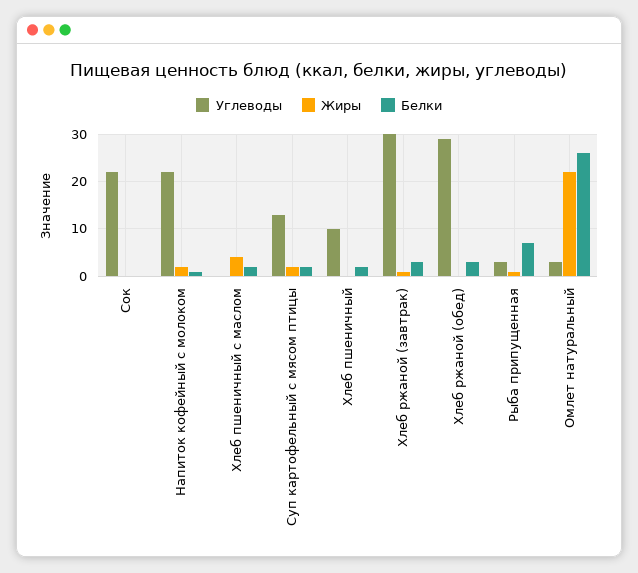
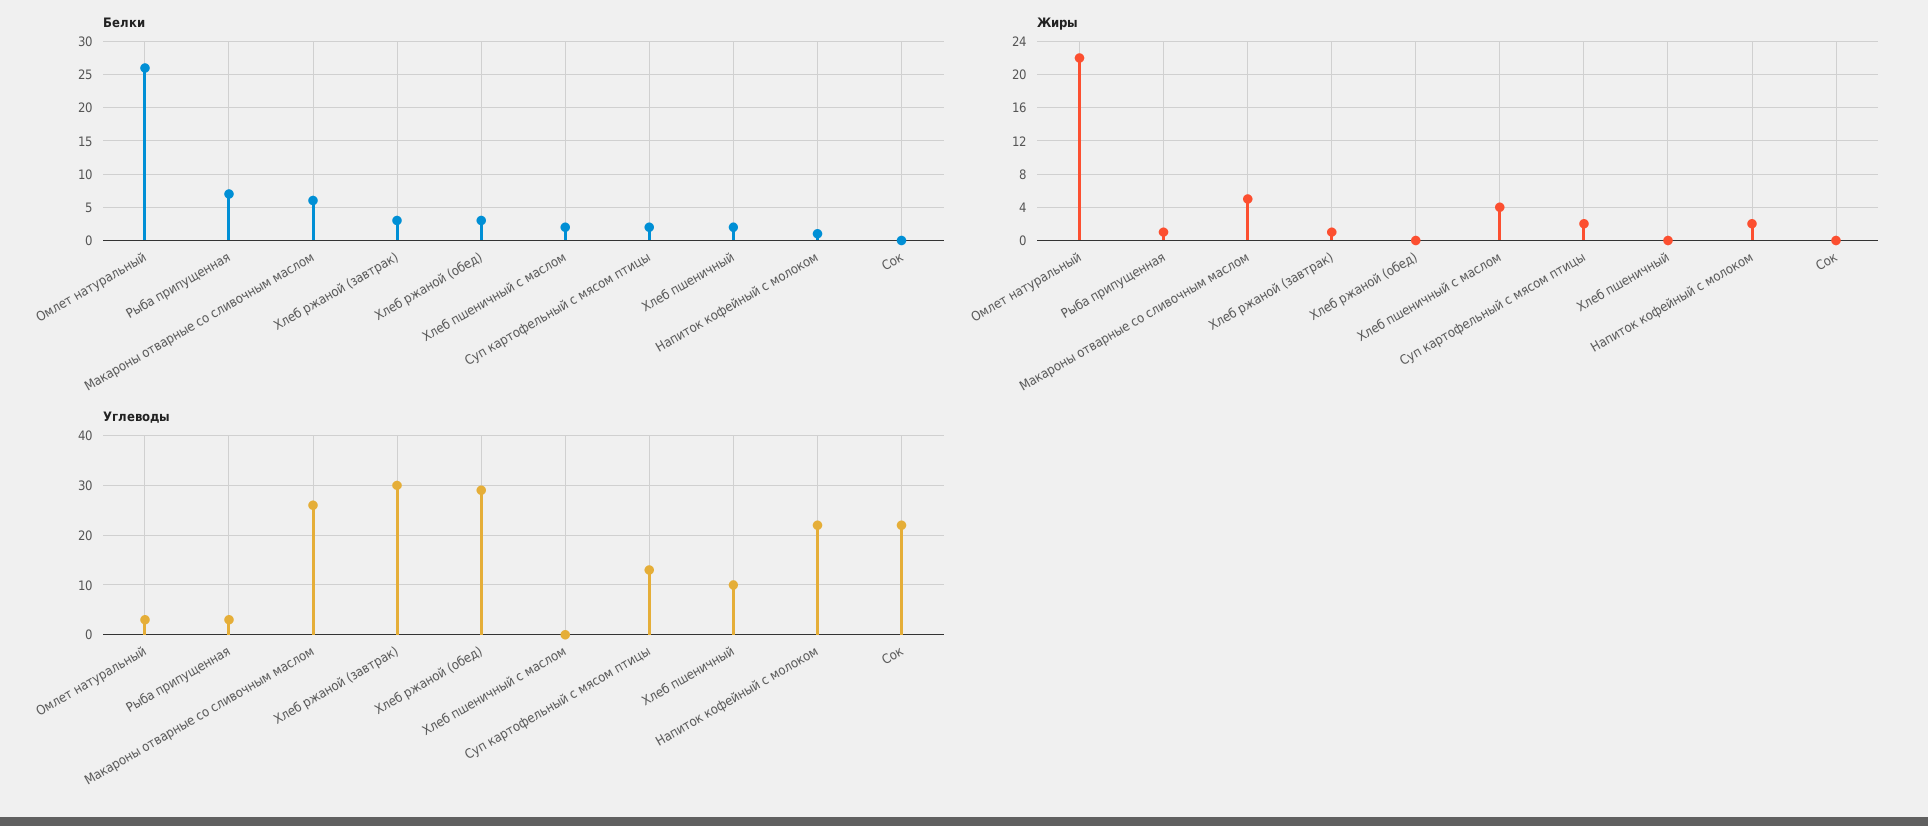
  {
    "Углеводы": {
      "Сок": 20,
      "Напиток кофейный с молоком": 20,
      "Хлеб пшеничный с маслом": 0,
      "Суп картофельный с мясом птицы": 15,
      "Хлеб пшеничный": 10,
      "Хлеб ржаной (завтрак)": 30,
      "Хлеб ржаной (обед)": 30,
      "Рыба припущенная": 5,
-     "Омлет натуральный": 5
+     "Омлет натуральный": 5,
+     "Макароны отварные со сливочным маслом": 25
    },
    "Жиры": {
      "Сок": 0,
      "Напиток кофейный с молоком": 2,
      "Хлеб пшеничный с маслом": 4,
      "Суп картофельный с мясом птицы": 2,
      "Хлеб пшеничный": 0,
      "Хлеб ржаной (завтрак)": 1,
      "Хлеб ржаной (обед)": 0,
      "Рыба припущенная": 1,
-     "Омлет натуральный": 22
+     "Омлет натуральный": 22,
+     "Макароны отварные со сливочным маслом": 5
    },
    "Белки": {
      "Сок": 0,
      "Напиток кофейный с молоком": 1,
      "Хлеб пшеничный с маслом": 2,
      "Суп картофельный с мясом птицы": 2,
      "Хлеб пшеничный": 2,
      "Хлеб ржаной (завтрак)": 3,
      "Хлеб ржаной (обед)": 3,
      "Рыба припущенная": 7,
-     "Омлет натуральный": 26
+     "Омлет натуральный": 26,
+     "Макароны отварные со сливочным маслом": 6
    }
  }

